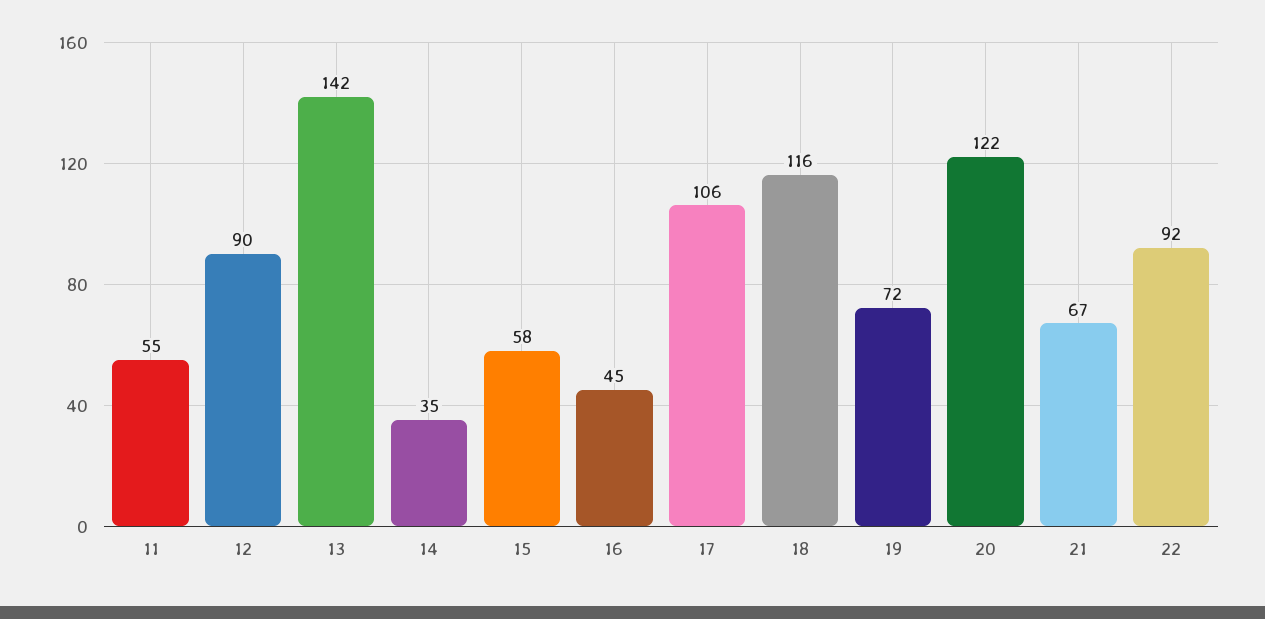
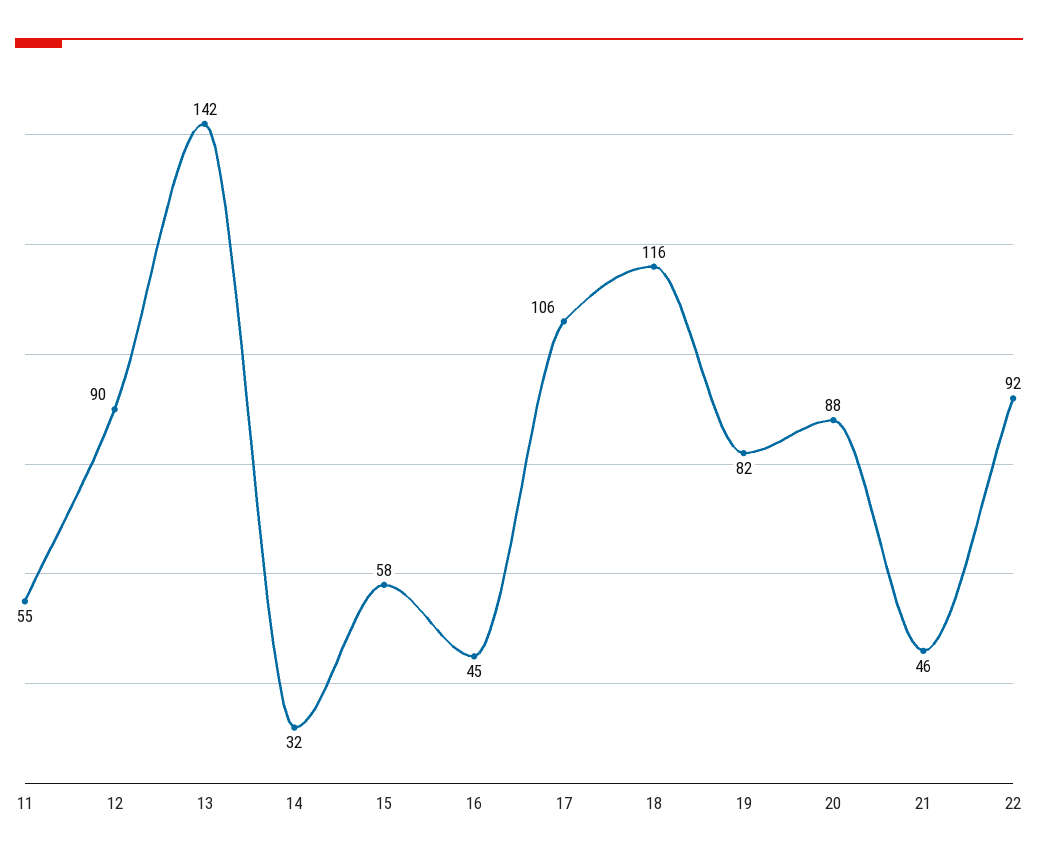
  {
    "11": 55,
    "12": 90,
    "13": 142,
-   "14": 35,
+   "14": 32,
    "15": 58,
    "16": 45,
    "17": 106,
    "18": 116,
-   "19": 72,
+   "19": 82,
-   "20": 122,
+   "20": 88,
-   "21": 67,
+   "21": 46,
    "22": 92
  }

